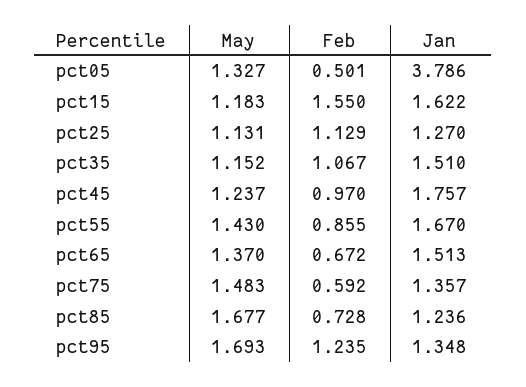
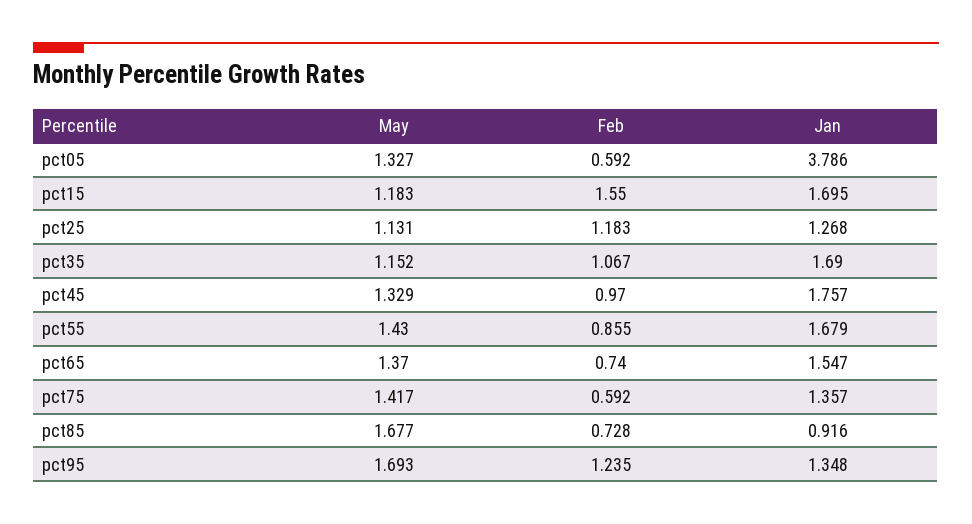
  {
    "May": {
      "pct05": 1.327,
      "pct15": 1.183,
      "pct25": 1.131,
      "pct35": 1.152,
-     "pct45": 1.237,
+     "pct45": 1.329,
      "pct55": 1.43,
      "pct65": 1.37,
-     "pct75": 1.483,
+     "pct75": 1.417,
      "pct85": 1.677,
      "pct95": 1.693
    },
    "Feb": {
-     "pct05": 0.501,
+     "pct05": 0.592,
      "pct15": 1.55,
-     "pct25": 1.129,
+     "pct25": 1.183,
      "pct35": 1.067,
      "pct45": 0.97,
      "pct55": 0.855,
-     "pct65": 0.672,
+     "pct65": 0.74,
      "pct75": 0.592,
      "pct85": 0.728,
      "pct95": 1.235
    },
    "Jan": {
      "pct05": 3.786,
-     "pct15": 1.622,
+     "pct15": 1.695,
-     "pct25": 1.27,
+     "pct25": 1.268,
-     "pct35": 1.51,
+     "pct35": 1.69,
      "pct45": 1.757,
-     "pct55": 1.67,
+     "pct55": 1.679,
-     "pct65": 1.513,
+     "pct65": 1.547,
      "pct75": 1.357,
-     "pct85": 1.236,
+     "pct85": 0.916,
      "pct95": 1.348
    }
  }

